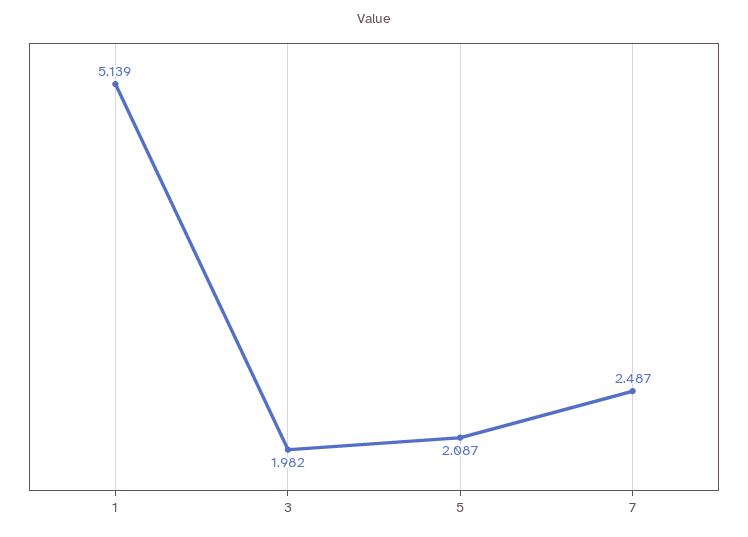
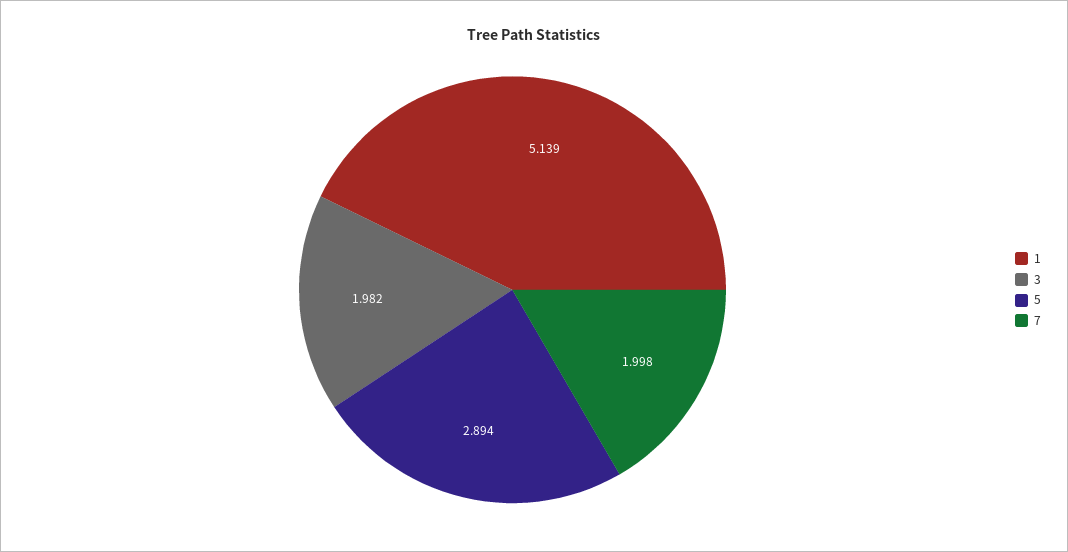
  {
    "1": 5.139,
    "3": 1.982,
-   "5": 2.087,
+   "5": 2.894,
-   "7": 2.487
+   "7": 1.998
  }

